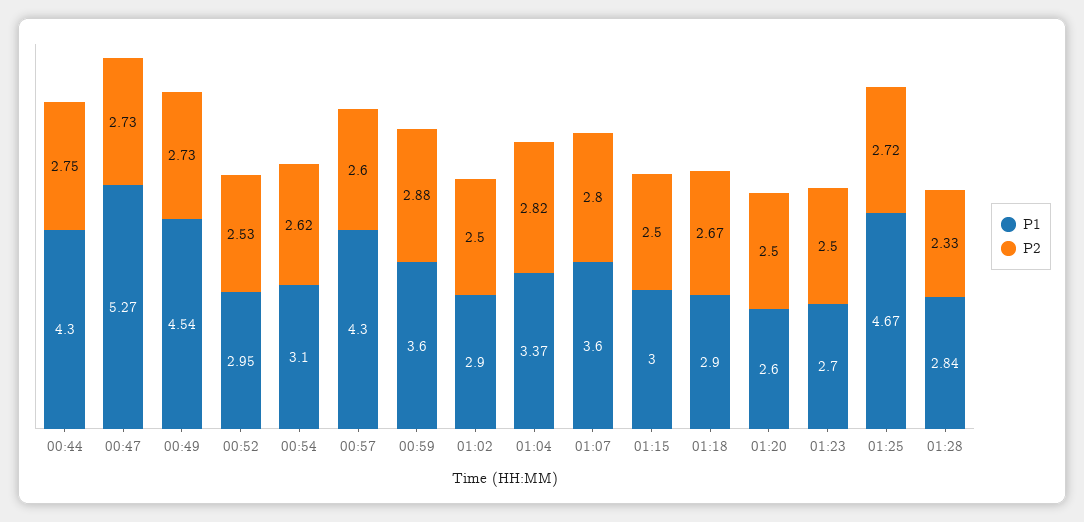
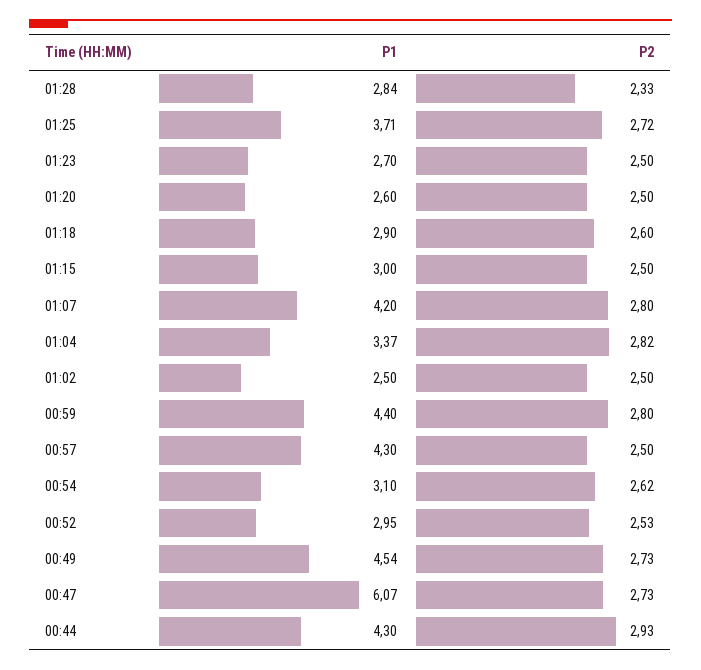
  {
    "P1": {
      "00:44": 4.3,
-     "00:47": 5.27,
+     "00:47": 6.07,
      "00:49": 4.54,
      "00:52": 2.95,
      "00:54": 3.1,
      "00:57": 4.3,
-     "00:59": 3.6,
+     "00:59": 4.4,
-     "01:02": 2.9,
+     "01:02": 2.5,
      "01:04": 3.37,
-     "01:07": 3.6,
+     "01:07": 4.2,
      "01:15": 3,
      "01:18": 2.9,
      "01:20": 2.6,
      "01:23": 2.7,
-     "01:25": 4.67,
+     "01:25": 3.71,
      "01:28": 2.84
    },
    "P2": {
-     "00:44": 2.75,
+     "00:44": 2.93,
      "00:47": 2.73,
      "00:49": 2.73,
      "00:52": 2.53,
      "00:54": 2.62,
-     "00:57": 2.6,
+     "00:57": 2.5,
-     "00:59": 2.88,
+     "00:59": 2.8,
      "01:02": 2.5,
      "01:04": 2.82,
      "01:07": 2.8,
      "01:15": 2.5,
-     "01:18": 2.67,
+     "01:18": 2.6,
      "01:20": 2.5,
      "01:23": 2.5,
      "01:25": 2.72,
      "01:28": 2.33
    }
  }

